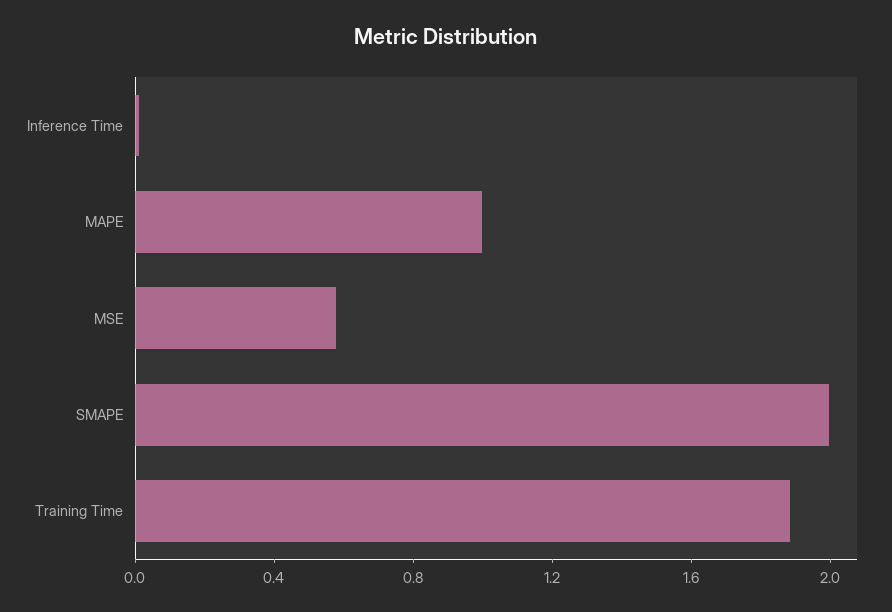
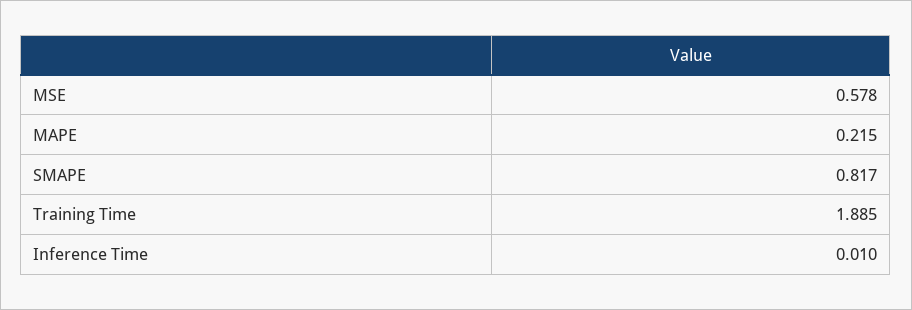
  {
    "Inference Time": 0.01,
-   "MAPE": 1,
+   "MAPE": 0.215,
    "MSE": 0.578,
-   "SMAPE": 2,
+   "SMAPE": 0.817,
    "Training Time": 1.885
  }

